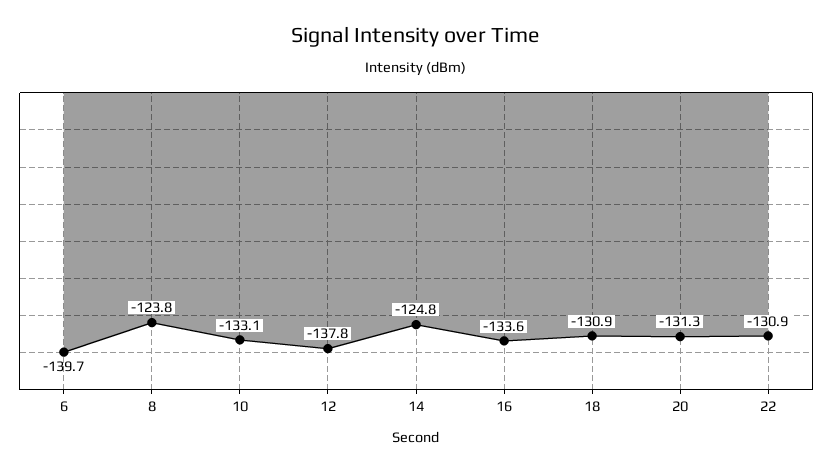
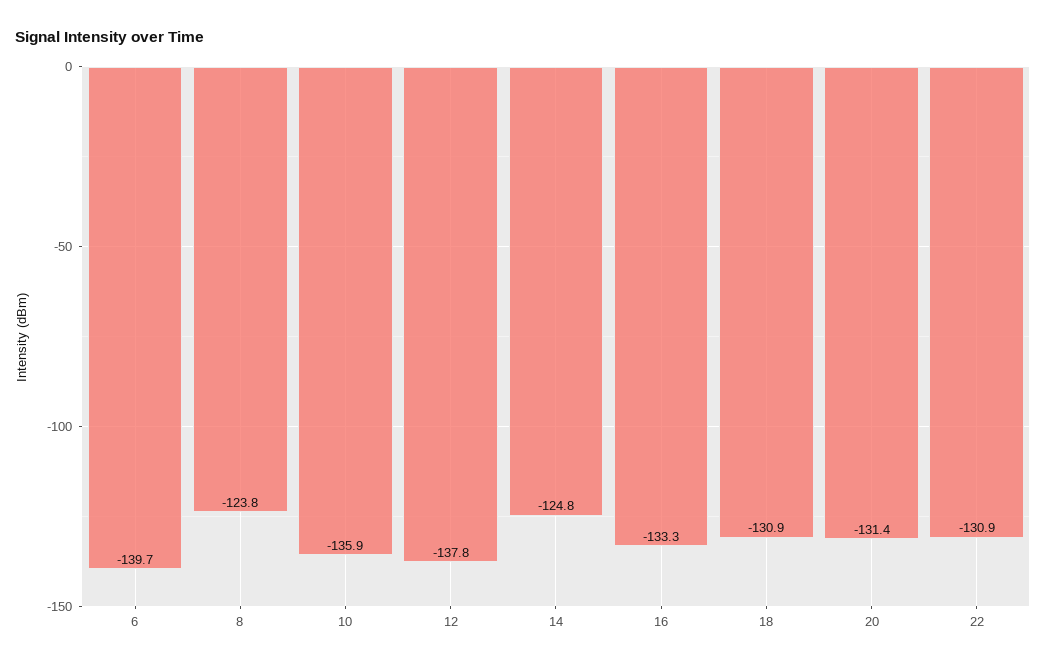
  {
    "6": -139.7,
    "8": -123.8,
-   "10": -133.1,
+   "10": -135.9,
    "12": -137.8,
    "14": -124.8,
-   "16": -133.6,
+   "16": -133.3,
    "18": -130.9,
-   "20": -131.3,
+   "20": -131.4,
    "22": -130.9
  }

